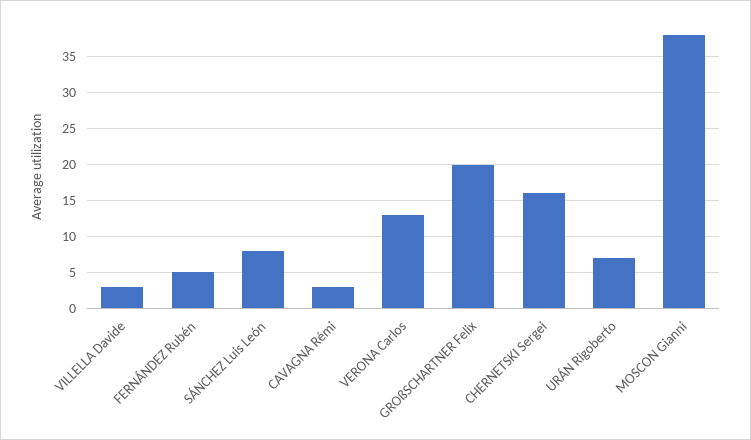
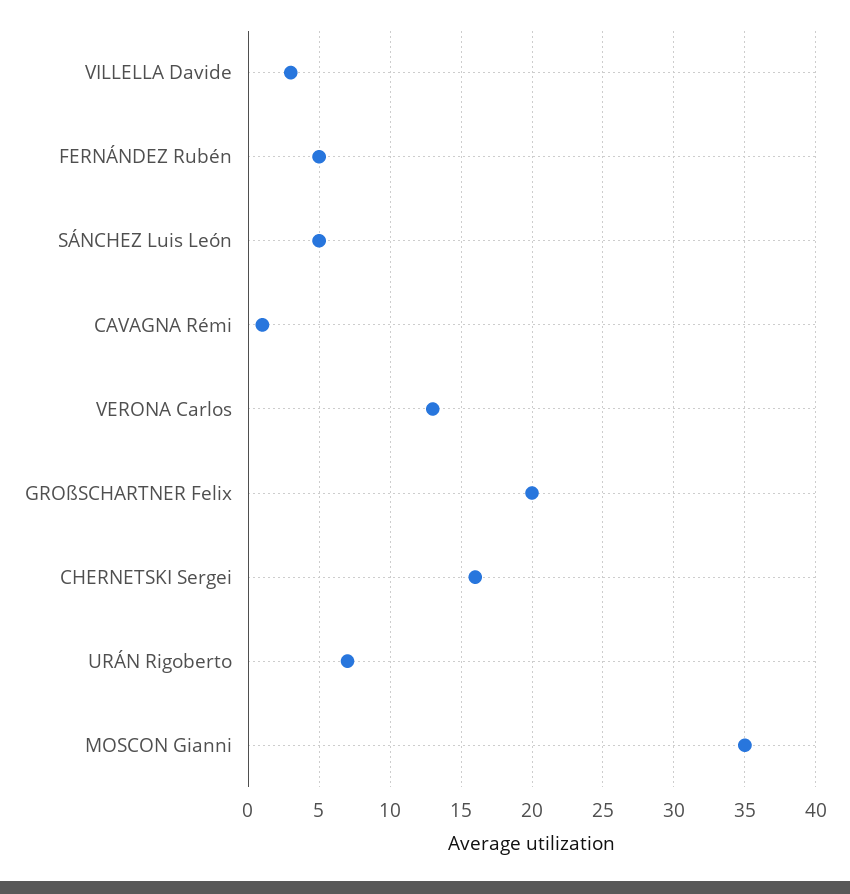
  {
    "VILLELLA Davide": 3,
    "FERNÁNDEZ Rubén": 5,
-   "SÁNCHEZ Luis León": 8,
+   "SÁNCHEZ Luis León": 5,
-   "CAVAGNA Rémi": 3,
+   "CAVAGNA Rémi": 1,
    "VERONA Carlos": 13,
    "GROßSCHARTNER Felix": 20,
    "CHERNETSKI Sergei": 16,
    "URÁN Rigoberto": 7,
-   "MOSCON Gianni": 38
+   "MOSCON Gianni": 35
  }

